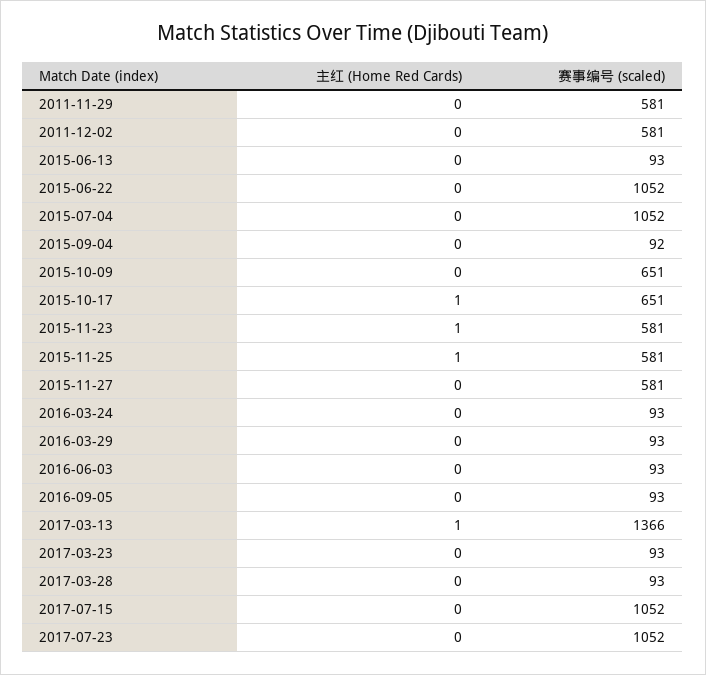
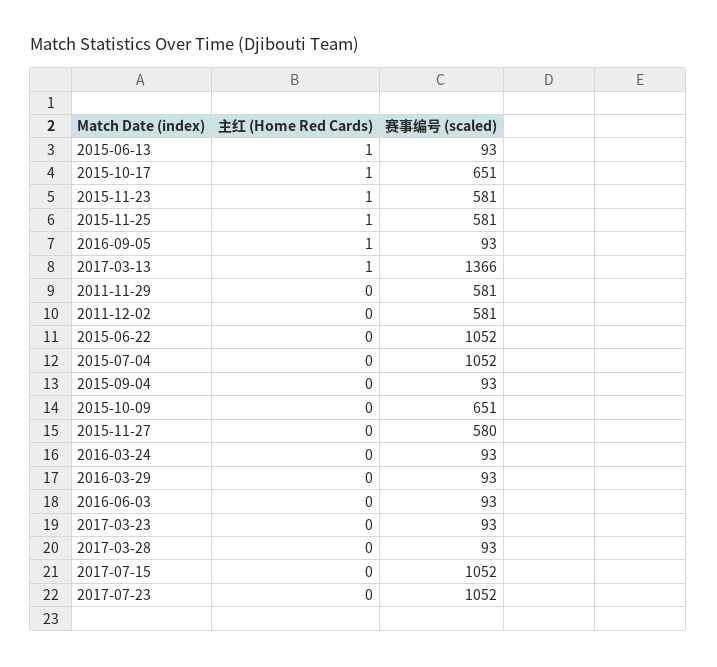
  {
    "主红 (Home Red Cards)": {
      "2011-11-29": 0,
      "2011-12-02": 0,
-     "2015-06-13": 0,
+     "2015-06-13": 1,
      "2015-06-22": 0,
      "2015-07-04": 0,
      "2015-09-04": 0,
      "2015-10-09": 0,
      "2015-10-17": 1,
      "2015-11-23": 1,
      "2015-11-25": 1,
      "2015-11-27": 0,
      "2016-03-24": 0,
      "2016-03-29": 0,
      "2016-06-03": 0,
-     "2016-09-05": 0,
+     "2016-09-05": 1,
      "2017-03-13": 1,
      "2017-03-23": 0,
      "2017-03-28": 0,
      "2017-07-15": 0,
      "2017-07-23": 0
    },
    "赛事编号 (scaled)": {
      "2011-11-29": 581,
      "2011-12-02": 581,
      "2015-06-13": 93,
      "2015-06-22": 1052,
      "2015-07-04": 1052,
-     "2015-09-04": 92,
+     "2015-09-04": 93,
      "2015-10-09": 651,
      "2015-10-17": 651,
      "2015-11-23": 581,
      "2015-11-25": 581,
-     "2015-11-27": 581,
+     "2015-11-27": 580,
      "2016-03-24": 93,
      "2016-03-29": 93,
      "2016-06-03": 93,
      "2016-09-05": 93,
      "2017-03-13": 1366,
      "2017-03-23": 93,
      "2017-03-28": 93,
      "2017-07-15": 1052,
      "2017-07-23": 1052
    }
  }

